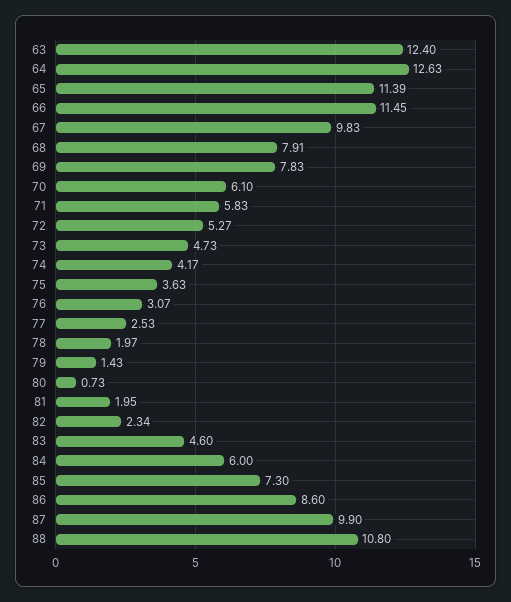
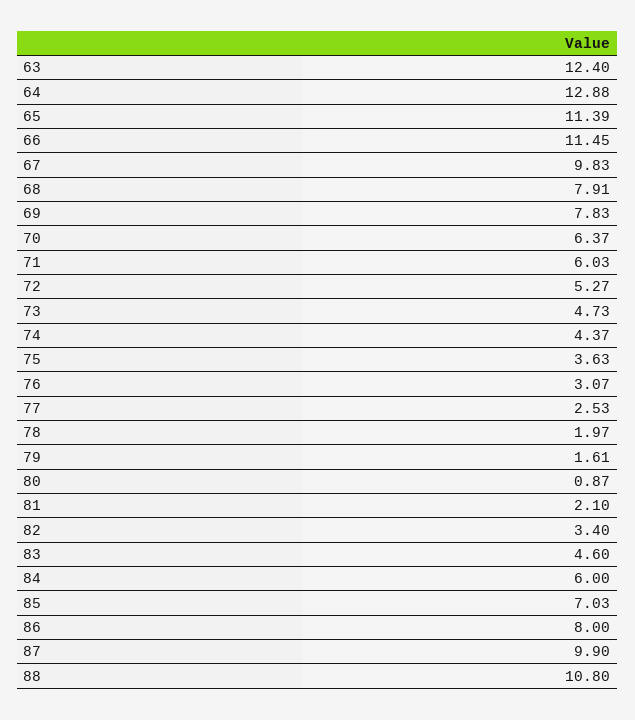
  {
    "63": 12.4,
-   "64": 12.63,
+   "64": 12.88,
    "65": 11.39,
    "66": 11.45,
    "67": 9.83,
    "68": 7.91,
    "69": 7.83,
-   "70": 6.1,
+   "70": 6.37,
-   "71": 5.83,
+   "71": 6.03,
    "72": 5.27,
    "73": 4.73,
-   "74": 4.17,
+   "74": 4.37,
    "75": 3.63,
    "76": 3.07,
    "77": 2.53,
    "78": 1.97,
-   "79": 1.43,
+   "79": 1.61,
-   "80": 0.73,
+   "80": 0.87,
-   "81": 1.95,
+   "81": 2.1,
-   "82": 2.34,
+   "82": 3.4,
    "83": 4.6,
    "84": 6,
-   "85": 7.3,
+   "85": 7.03,
-   "86": 8.6,
+   "86": 8,
    "87": 9.9,
    "88": 10.8
  }

